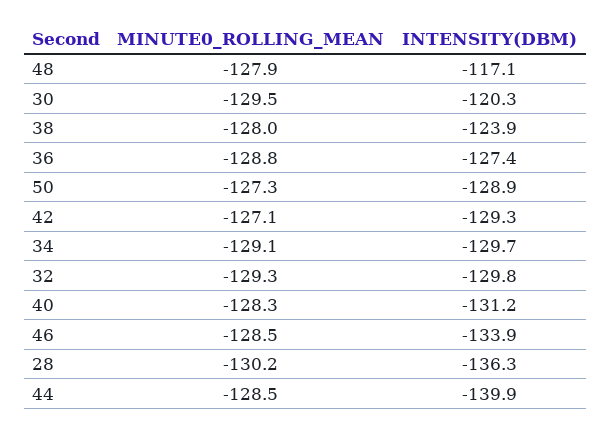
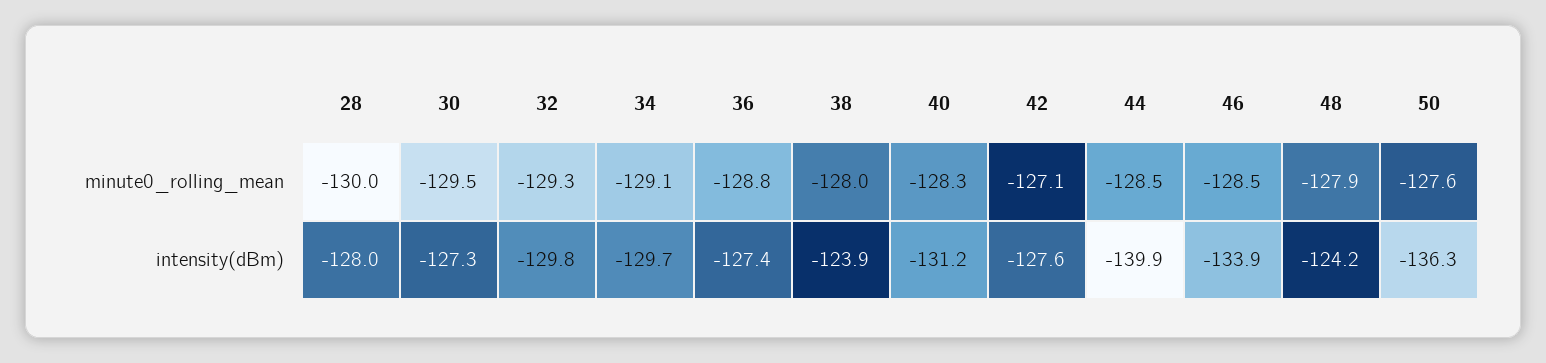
  {
    "MINUTE0_ROLLING_MEAN": {
      "48": -127.9,
      "30": -129.5,
      "38": -128,
      "36": -128.8,
-     "50": -127.3,
+     "50": -127.6,
      "42": -127.1,
      "34": -129.1,
      "32": -129.3,
      "40": -128.3,
      "46": -128.5,
-     "28": -130.2,
+     "28": -130,
      "44": -128.5
    },
    "INTENSITY(DBM)": {
-     "48": -117.1,
+     "48": -124.2,
-     "30": -120.3,
+     "30": -127.3,
      "38": -123.9,
      "36": -127.4,
-     "50": -128.9,
+     "50": -136.3,
-     "42": -129.3,
+     "42": -127.6,
      "34": -129.7,
      "32": -129.8,
      "40": -131.2,
      "46": -133.9,
-     "28": -136.3,
+     "28": -128,
      "44": -139.9
    }
  }

